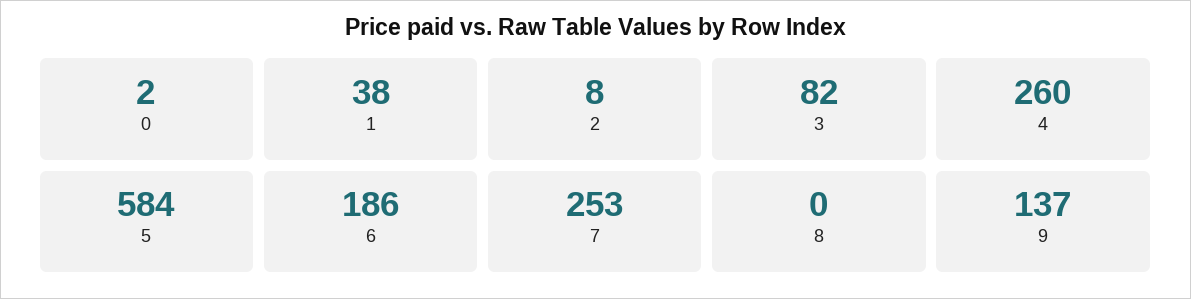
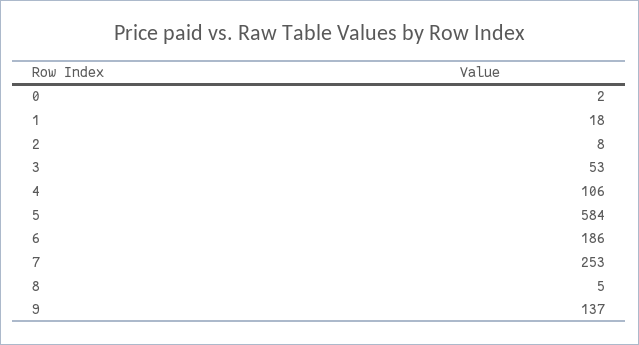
  {
    "0": 2,
-   "1": 38,
+   "1": 18,
    "2": 8,
-   "3": 82,
+   "3": 53,
-   "4": 260,
+   "4": 106,
    "5": 584,
    "6": 186,
    "7": 253,
-   "8": 0,
+   "8": 5,
    "9": 137
  }

